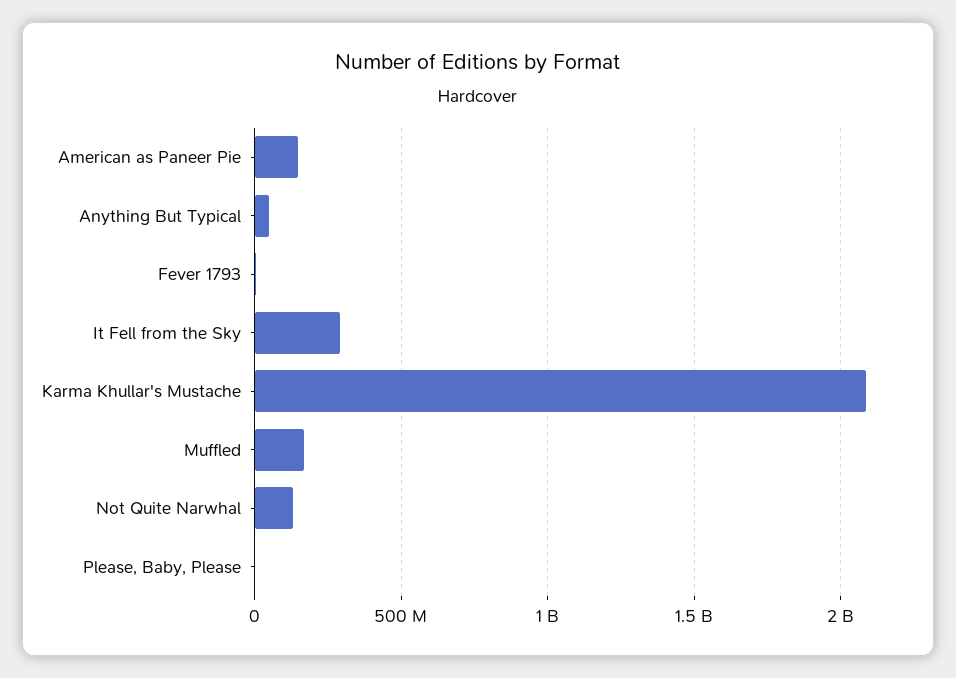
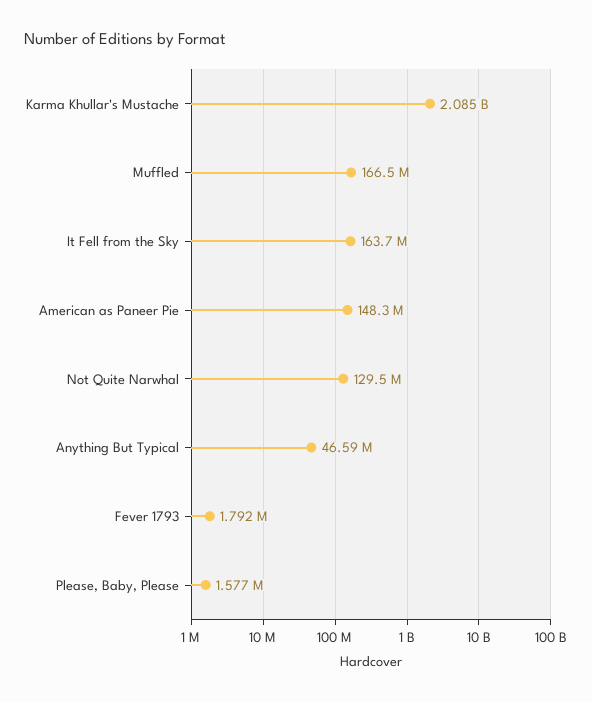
  {
    "American as Paneer Pie": 148300000,
    "Anything But Typical": 46590000,
    "Fever 1793": 1792000,
-   "It Fell from the Sky": 300000000,
+   "It Fell from the Sky": 163700000,
    "Karma Khullar's Mustache": 2085000000,
    "Muffled": 166500000,
    "Not Quite Narwhal": 129500000,
    "Please, Baby, Please": 1577000
  }

